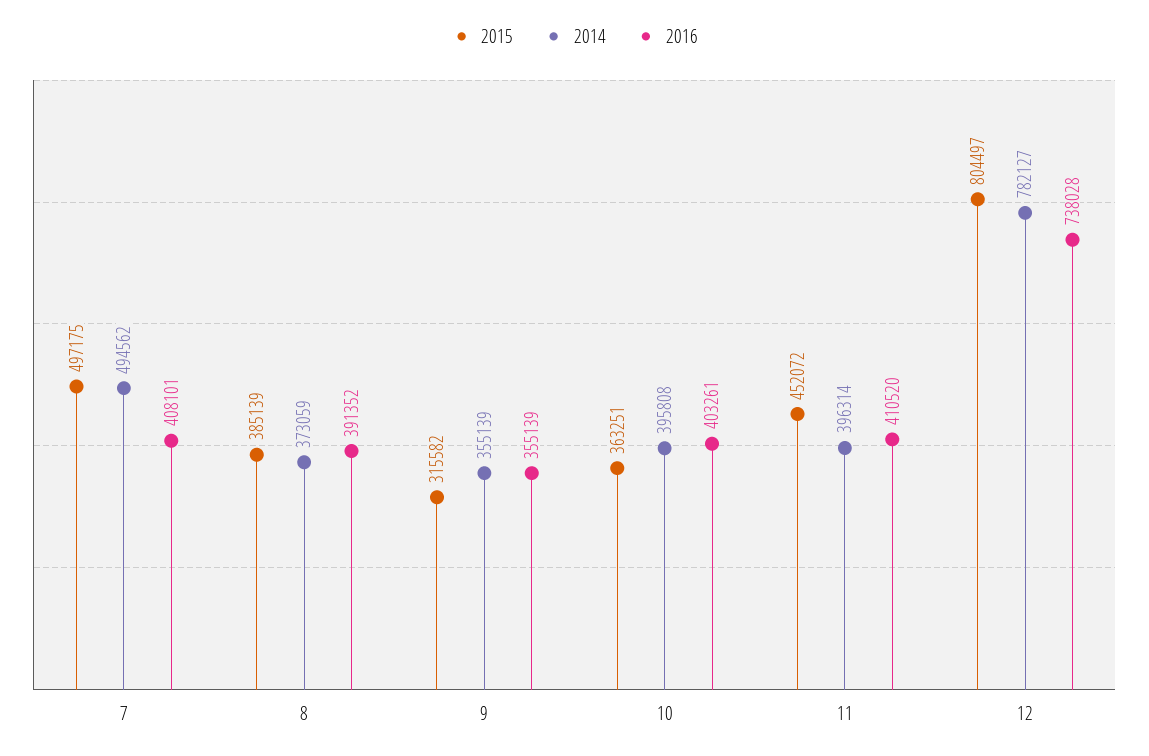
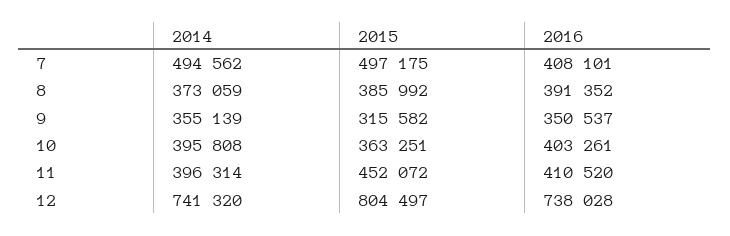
  {
    "2015": {
      "7": 497175,
-     "8": 385139,
+     "8": 385992,
      "9": 315582,
      "10": 363251,
      "11": 452072,
      "12": 804497
    },
    "2014": {
      "7": 494562,
      "8": 373059,
      "9": 355139,
      "10": 395808,
      "11": 396314,
-     "12": 782127
+     "12": 741320
    },
    "2016": {
      "7": 408101,
      "8": 391352,
-     "9": 355139,
+     "9": 350537,
      "10": 403261,
      "11": 410520,
      "12": 738028
    }
  }

